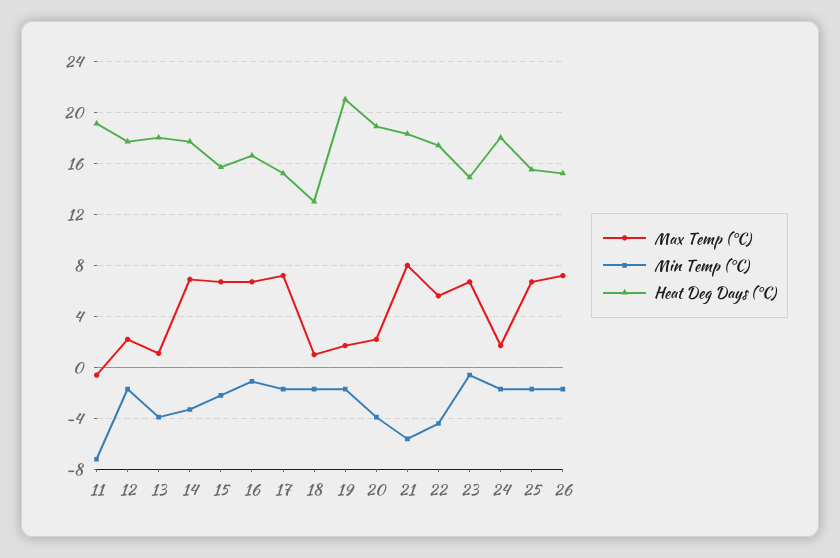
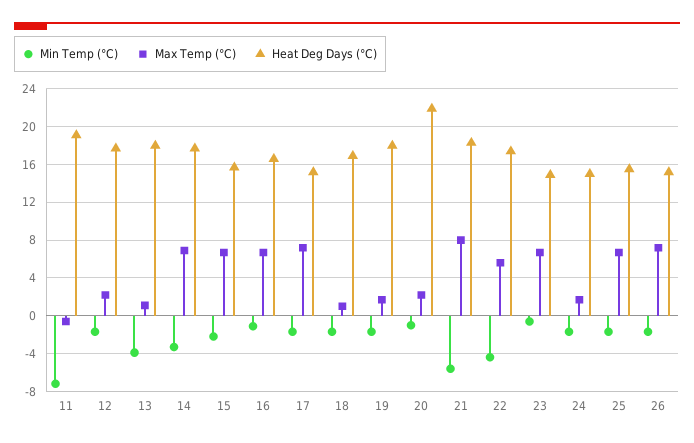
  {
    "Max Temp (°C)": {
      "11": -0.5,
      "12": 2,
      "13": 1,
      "14": 7,
      "15": 6.5,
      "16": 6.5,
      "17": 7,
      "18": 1,
      "19": 1.5,
      "20": 2,
      "21": 8,
      "22": 5.5,
      "23": 6.5,
      "24": 1.5,
      "25": 6.5,
      "26": 7
    },
    "Min Temp (°C)": {
      "11": -7,
      "12": -1.5,
      "13": -4,
      "14": -3.5,
      "15": -2,
      "16": -1,
      "17": -1.5,
      "18": -1.5,
      "19": -1.5,
-     "20": -4,
+     "20": -1,
      "21": -5.5,
      "22": -4.5,
      "23": -0.5,
      "24": -1.5,
      "25": -1.5,
      "26": -1.5
    },
    "Heat Deg Days (°C)": {
      "11": 19,
      "12": 17.5,
      "13": 18,
      "14": 17.5,
      "15": 15.5,
      "16": 16.5,
      "17": 15,
-     "18": 13,
+     "18": 17,
-     "19": 21,
+     "19": 18,
-     "20": 19,
+     "20": 22,
      "21": 18.5,
      "22": 17.5,
      "23": 15,
-     "24": 18,
+     "24": 15,
      "25": 15.5,
      "26": 15
    }
  }

